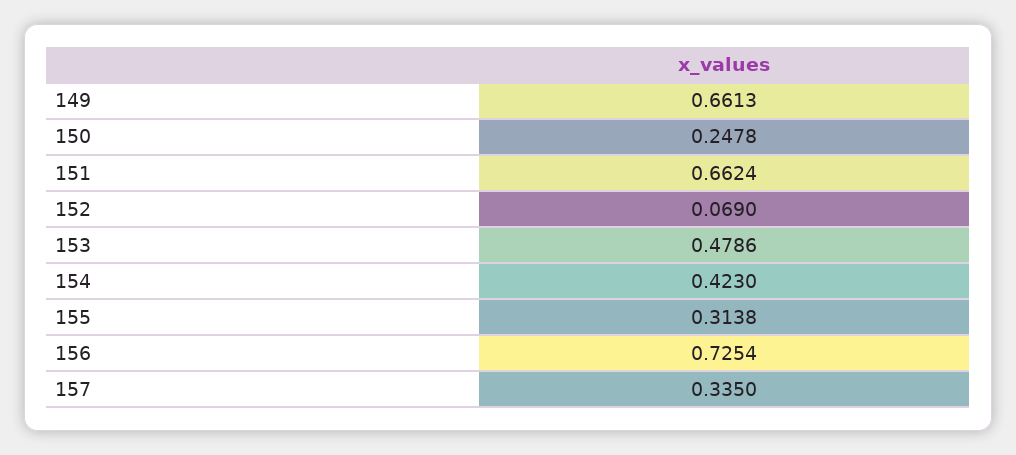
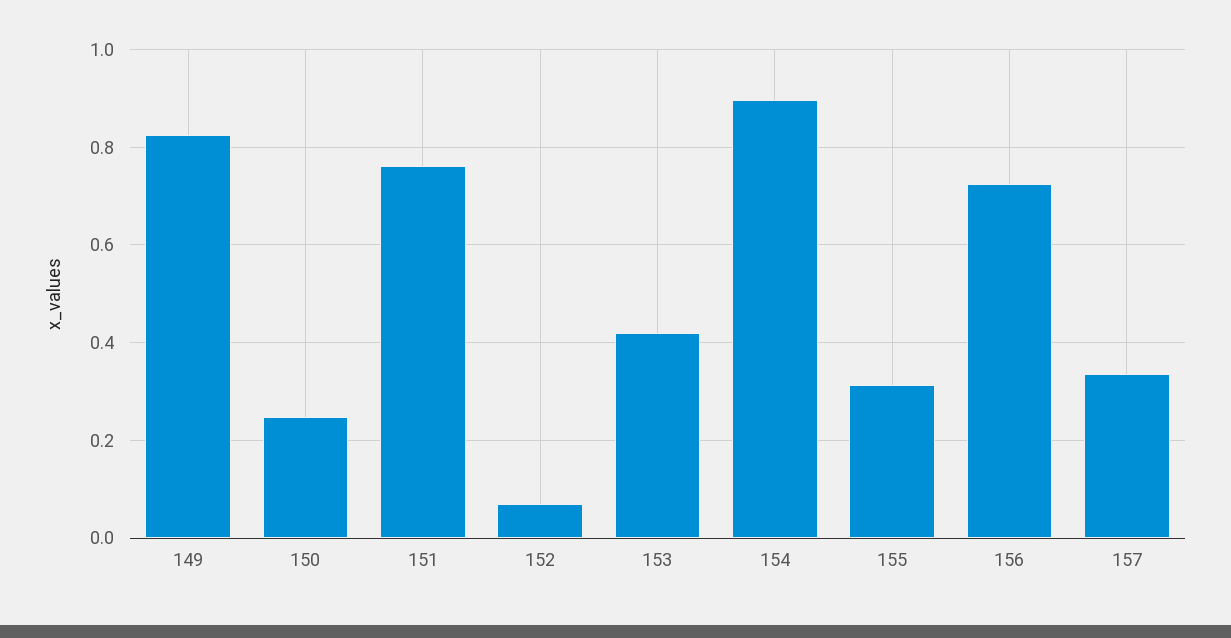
  {
-   "149": 0.6613,
+   "149": 0.82,
    "150": 0.2478,
-   "151": 0.6624,
+   "151": 0.76,
    "152": 0.069,
-   "153": 0.4786,
+   "153": 0.42,
-   "154": 0.423,
+   "154": 0.9,
    "155": 0.3138,
    "156": 0.7254,
    "157": 0.335
  }

